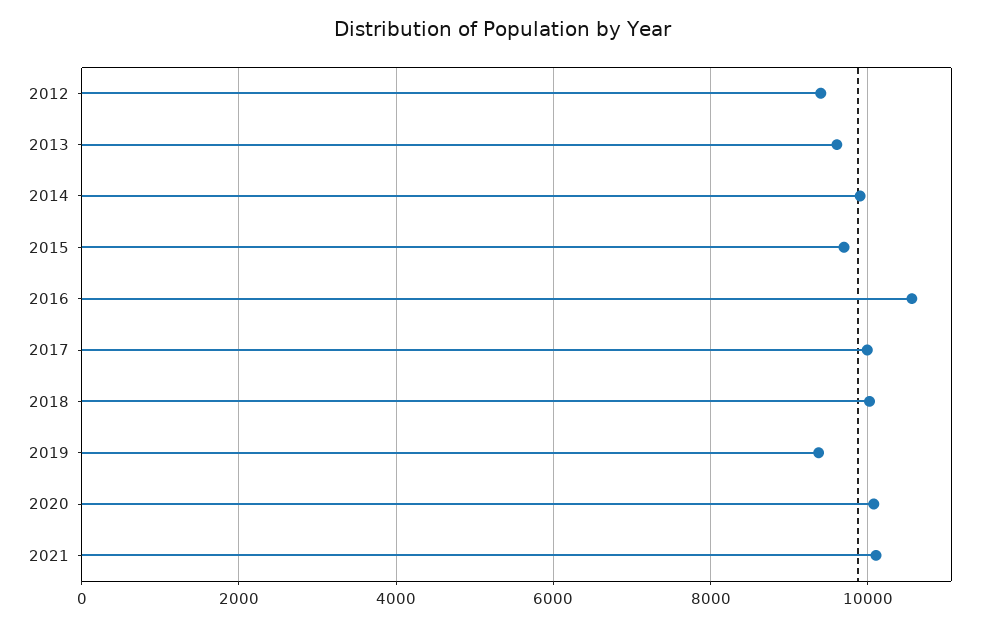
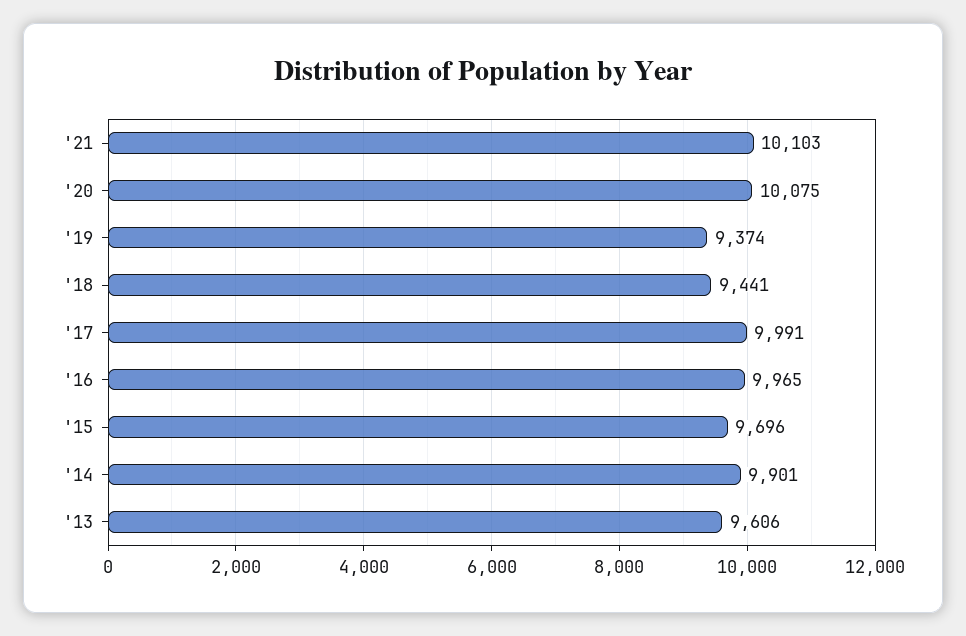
  {
-   "2012": 9400,
    "2013": 9606,
    "2014": 9901,
    "2015": 9696,
-   "2016": 10600,
+   "2016": 9965,
    "2017": 9991,
-   "2018": 10000,
+   "2018": 9441,
    "2019": 9374,
    "2020": 10075,
    "2021": 10103
  }

